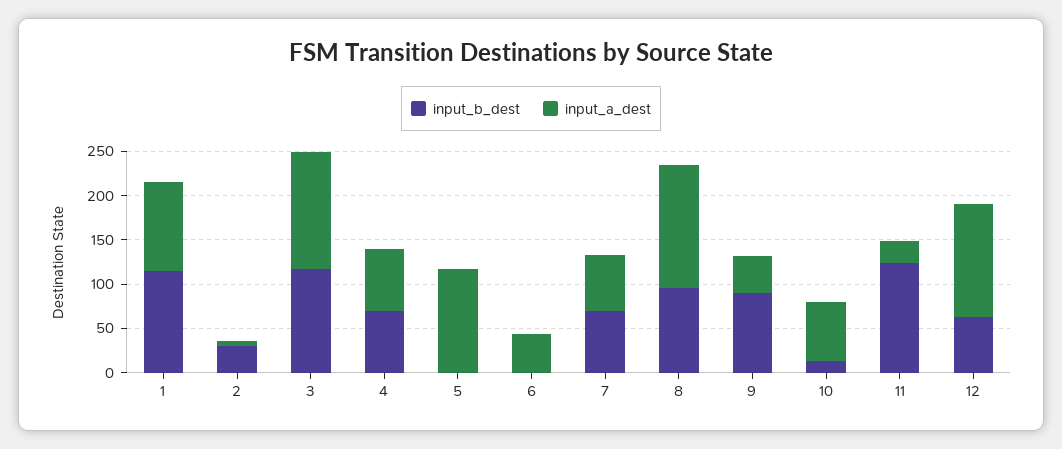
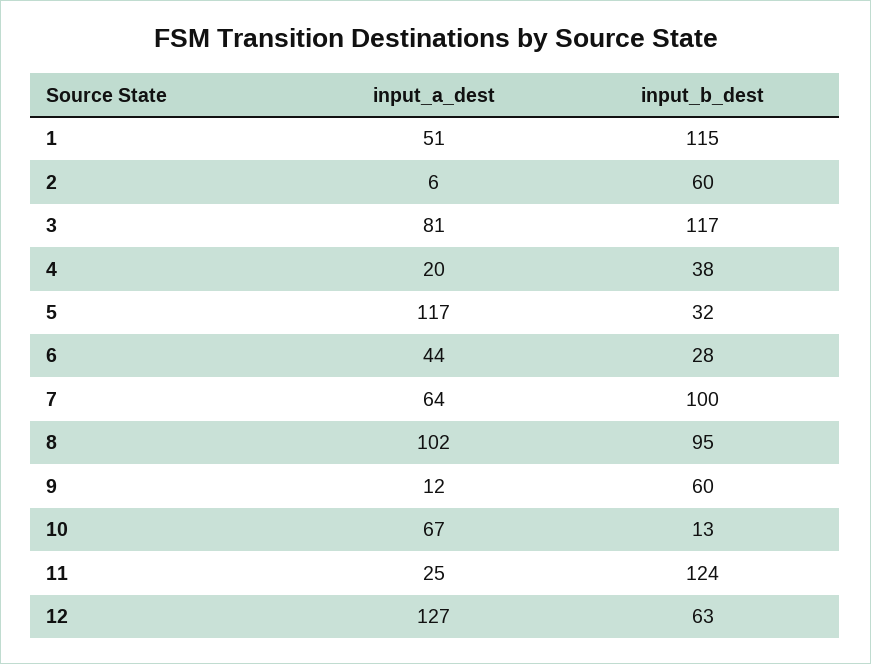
  {
    "input_b_dest": {
      "1": 115,
-     "2": 30,
+     "2": 60,
      "3": 117,
-     "4": 70,
+     "4": 38,
-     "5": 0,
+     "5": 32,
-     "6": 0,
+     "6": 28,
-     "7": 70,
+     "7": 100,
      "8": 95,
-     "9": 90,
+     "9": 60,
      "10": 13,
      "11": 124,
      "12": 63
    },
    "input_a_dest": {
-     "1": 100,
+     "1": 51,
      "2": 6,
-     "3": 130,
+     "3": 81,
-     "4": 70,
+     "4": 20,
      "5": 117,
      "6": 44,
      "7": 64,
-     "8": 140,
+     "8": 102,
-     "9": 40,
+     "9": 12,
      "10": 67,
      "11": 25,
      "12": 127
    }
  }

